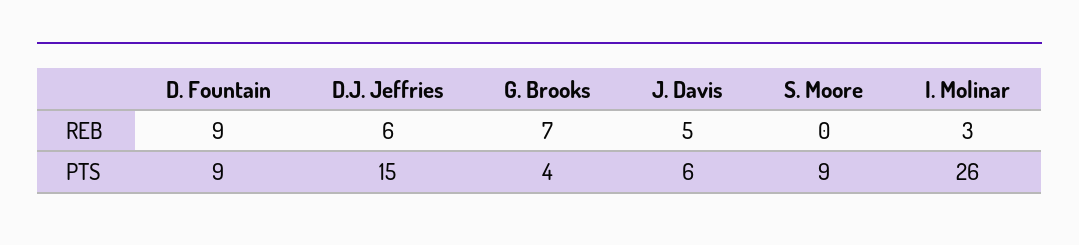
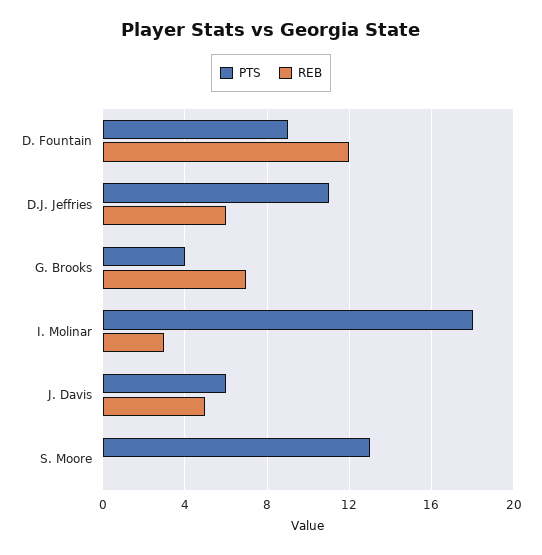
  {
    "REB": {
-     "D. Fountain": 9,
+     "D. Fountain": 12,
      "D.J. Jeffries": 6,
      "G. Brooks": 7,
      "J. Davis": 5,
      "S. Moore": 0,
      "I. Molinar": 3
    },
    "PTS": {
      "D. Fountain": 9,
-     "D.J. Jeffries": 15,
+     "D.J. Jeffries": 11,
      "G. Brooks": 4,
      "J. Davis": 6,
-     "S. Moore": 9,
+     "S. Moore": 13,
-     "I. Molinar": 26
+     "I. Molinar": 18
    }
  }

